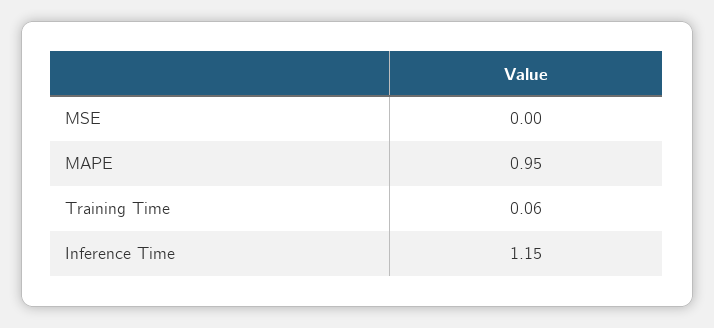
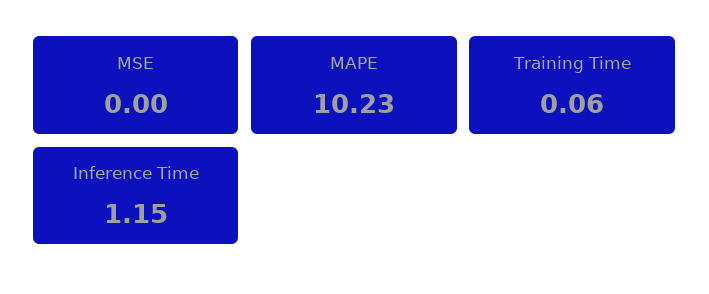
  {
    "MSE": 0,
-   "MAPE": 0.95,
+   "MAPE": 10.23,
    "Training Time": 0.06,
    "Inference Time": 1.15
  }

